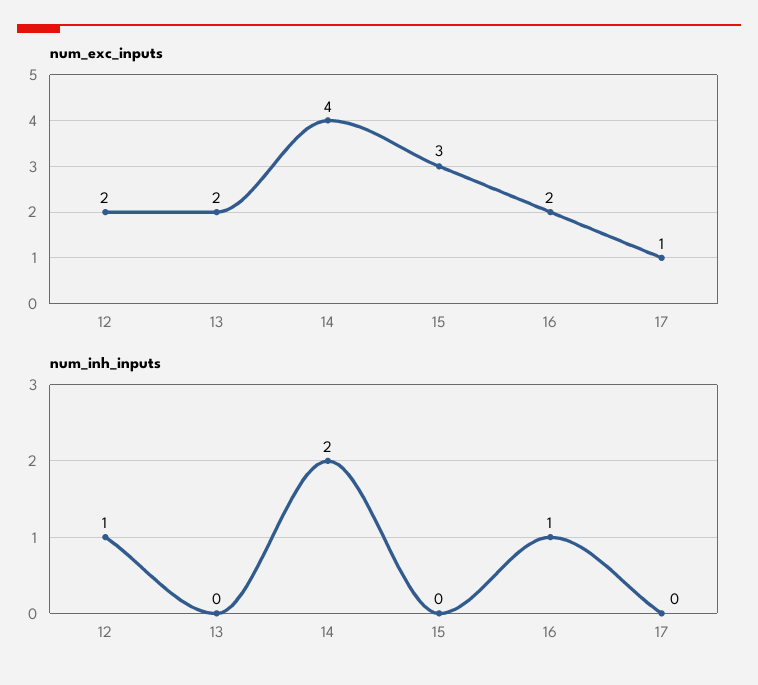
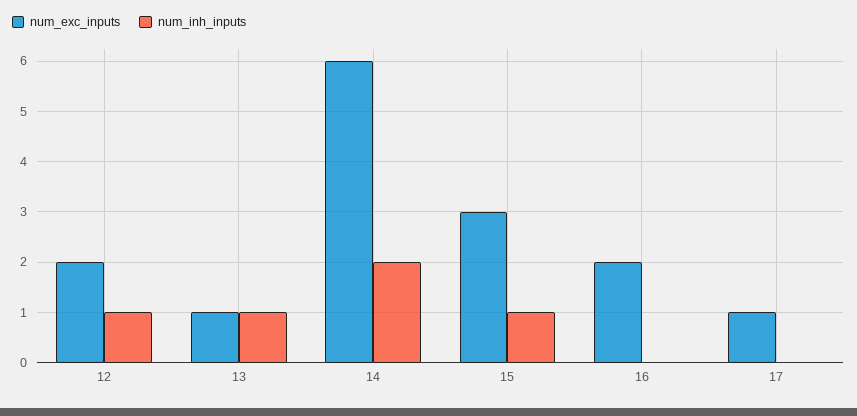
  {
    "num_exc_inputs": {
      "12": 2,
-     "13": 2,
+     "13": 1,
-     "14": 4,
+     "14": 6,
      "15": 3,
      "16": 2,
      "17": 1
    },
    "num_inh_inputs": {
      "12": 1,
-     "13": 0,
+     "13": 1,
      "14": 2,
-     "15": 0,
+     "15": 1,
-     "16": 1,
+     "16": 0,
      "17": 0
    }
  }

